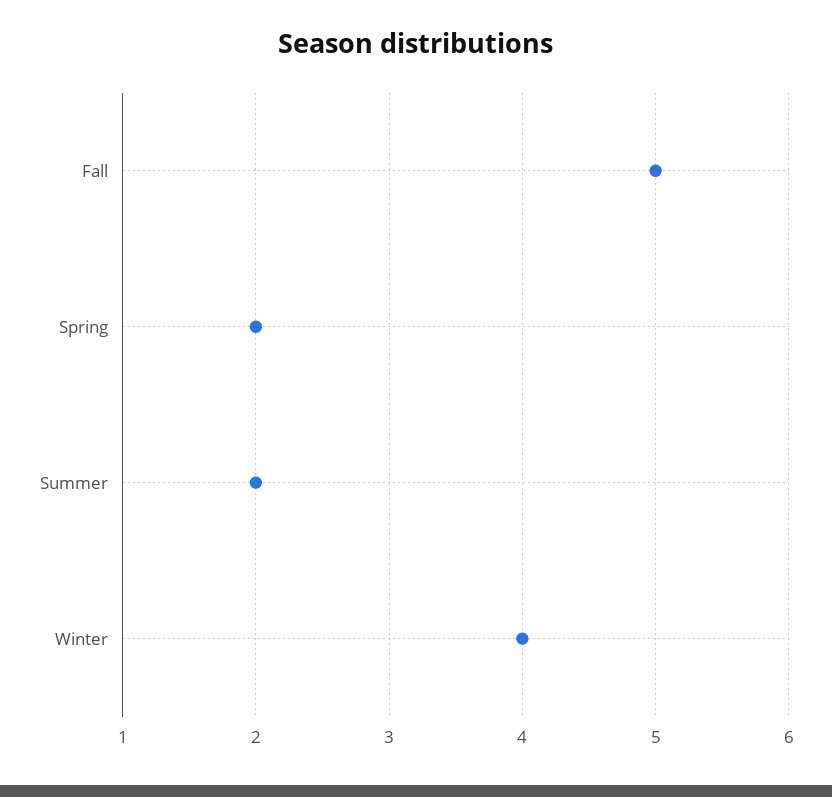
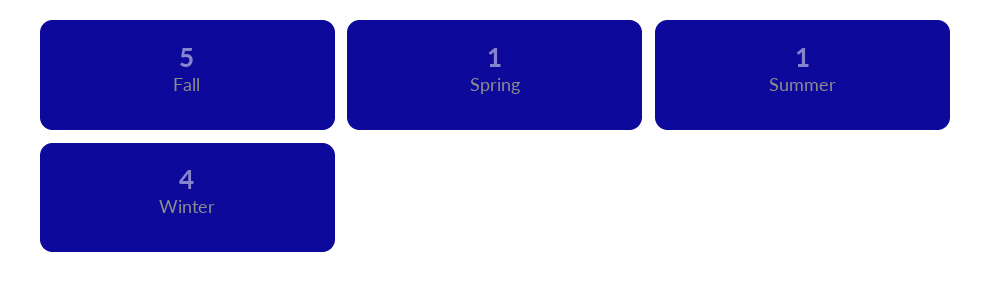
  {
    "Fall": 5,
-   "Spring": 2,
+   "Spring": 1,
-   "Summer": 2,
+   "Summer": 1,
    "Winter": 4
  }

